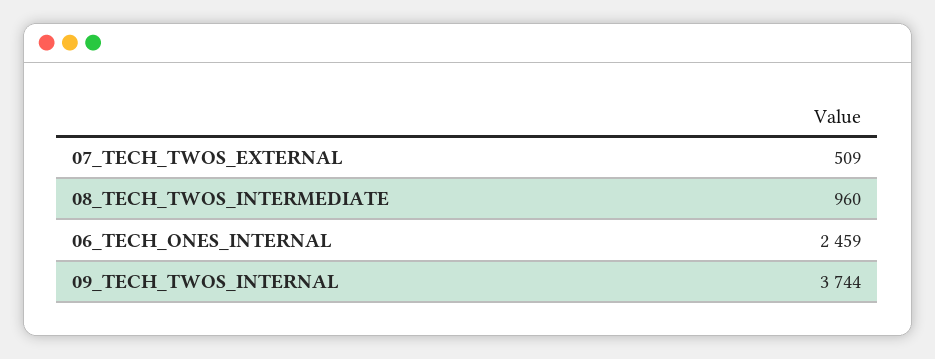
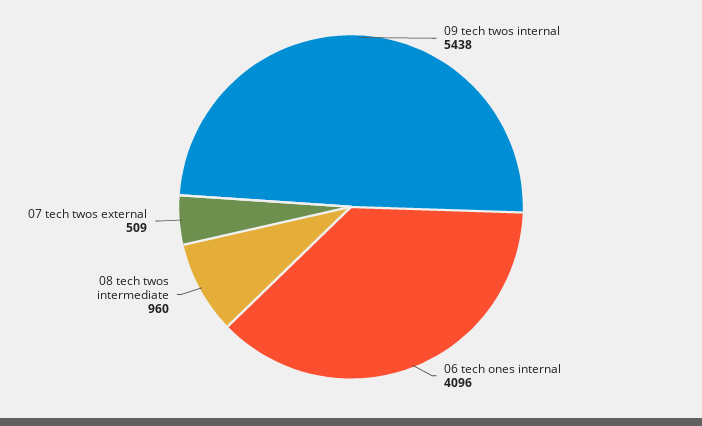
  {
    "07_TECH_TWOS_EXTERNAL": 509,
    "08_TECH_TWOS_INTERMEDIATE": 960,
-   "06_TECH_ONES_INTERNAL": 2459,
+   "06_TECH_ONES_INTERNAL": 4096,
-   "09_TECH_TWOS_INTERNAL": 3744
+   "09_TECH_TWOS_INTERNAL": 5438
  }

